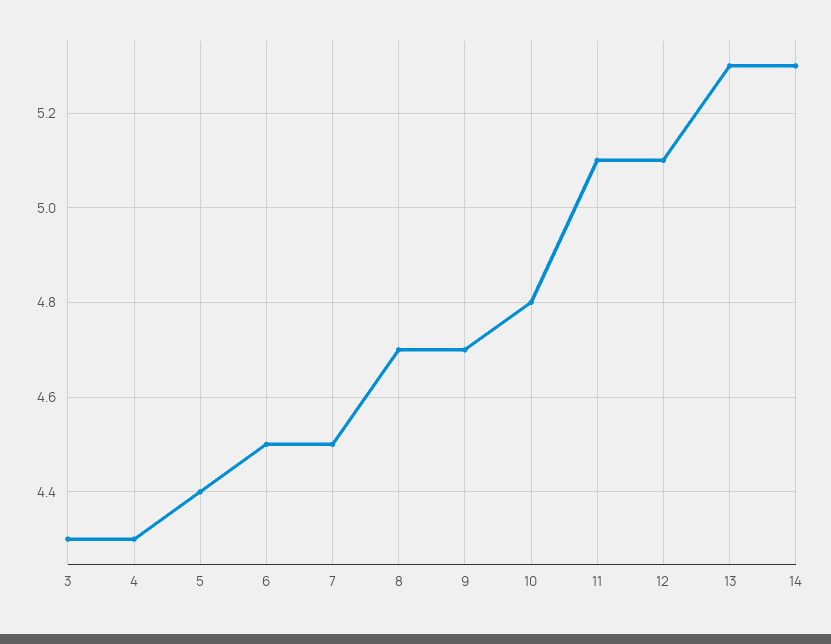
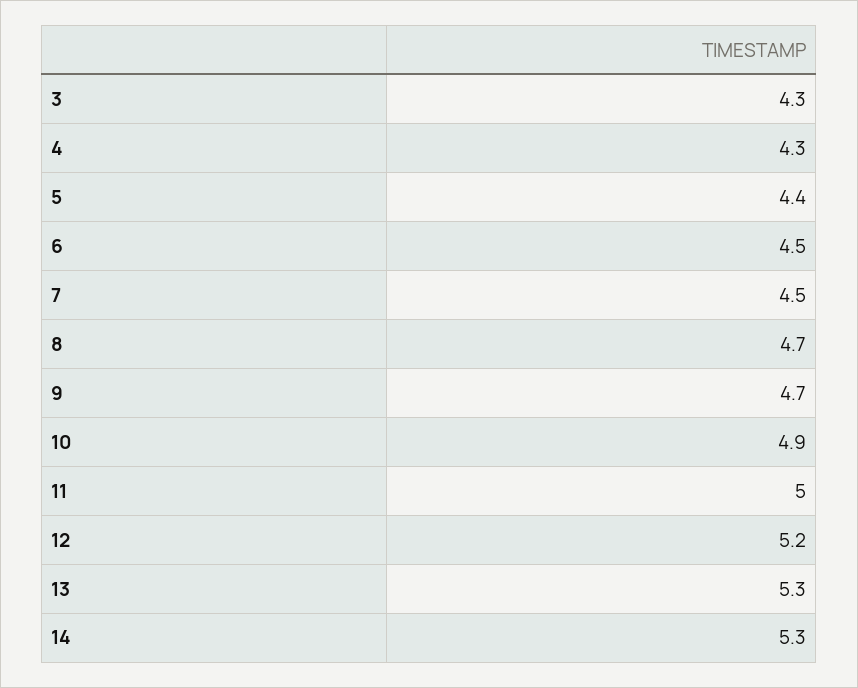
  {
    "3": 4.3,
    "4": 4.3,
    "5": 4.4,
    "6": 4.5,
    "7": 4.5,
    "8": 4.7,
    "9": 4.7,
-   "10": 4.8,
+   "10": 4.9,
-   "11": 5.1,
+   "11": 5,
-   "12": 5.1,
+   "12": 5.2,
    "13": 5.3,
    "14": 5.3
  }

